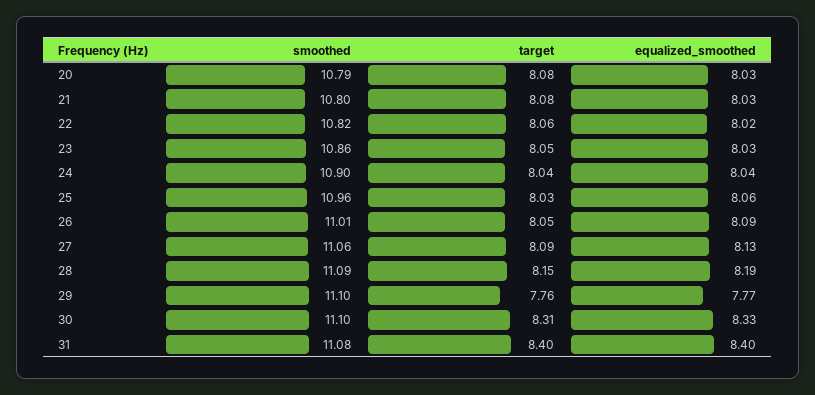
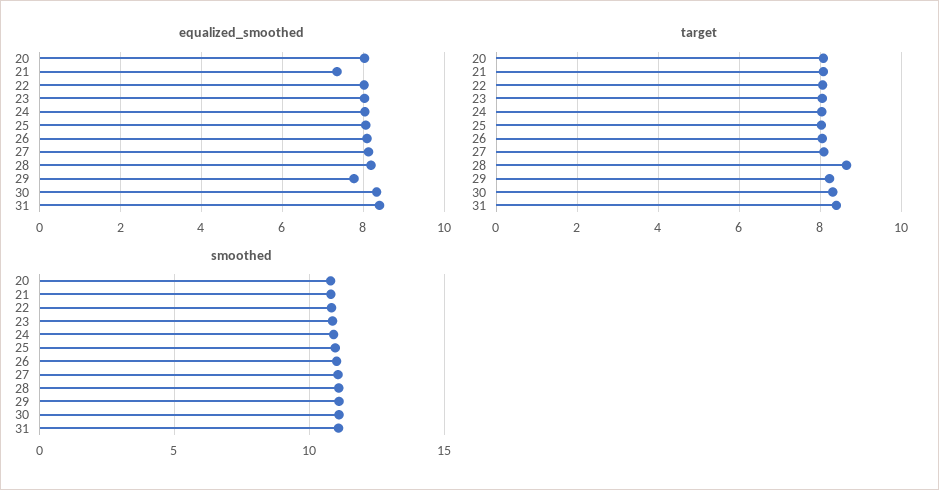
  {
    "smoothed": {
      "20": 10.79,
      "21": 10.8,
      "22": 10.82,
      "23": 10.86,
      "24": 10.9,
      "25": 10.96,
      "26": 11.01,
      "27": 11.06,
      "28": 11.09,
      "29": 11.1,
      "30": 11.1,
      "31": 11.08
    },
    "target": {
      "20": 8.08,
      "21": 8.08,
      "22": 8.06,
      "23": 8.05,
      "24": 8.04,
      "25": 8.03,
      "26": 8.05,
      "27": 8.09,
-     "28": 8.15,
+     "28": 8.6,
-     "29": 7.76,
+     "29": 8.2,
      "30": 8.31,
      "31": 8.4
    },
    "equalized_smoothed": {
      "20": 8.03,
-     "21": 8.03,
+     "21": 7.4,
      "22": 8.02,
      "23": 8.03,
      "24": 8.04,
      "25": 8.06,
      "26": 8.09,
      "27": 8.13,
      "28": 8.19,
      "29": 7.77,
      "30": 8.33,
      "31": 8.4
    }
  }

